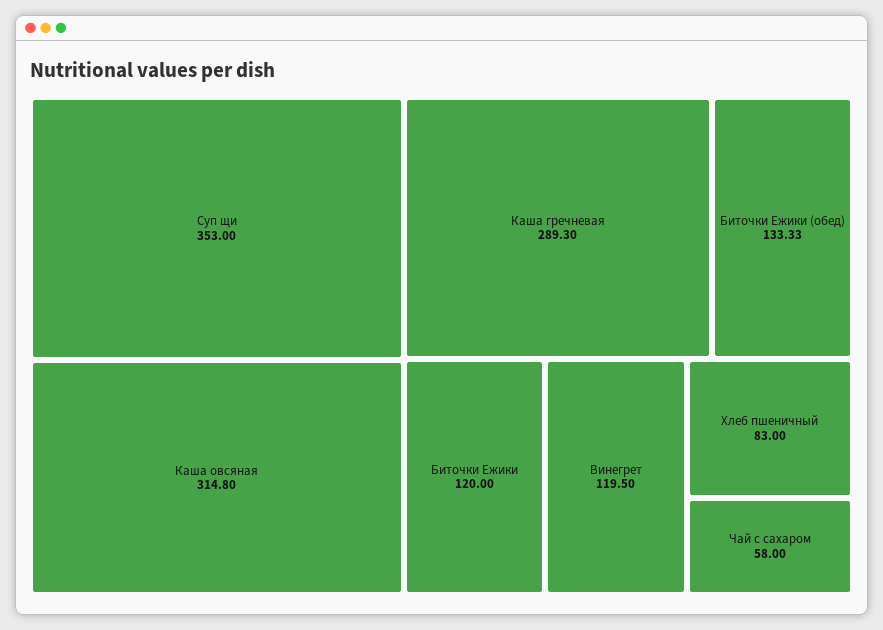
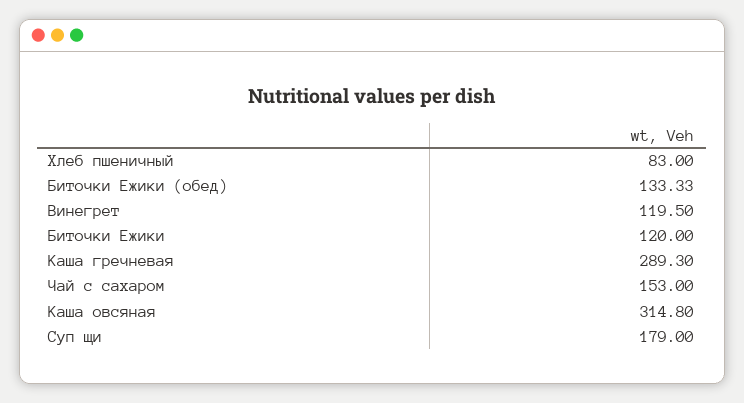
  {
-   "Суп щи": 353,
+   "Суп щи": 179,
    "Каша овсяная": 314.8,
    "Каша гречневая": 289.3,
    "Биточки Ежики (обед)": 133.33,
    "Биточки Ежики": 120,
    "Винегрет": 119.5,
    "Хлеб пшеничный": 83,
-   "Чай с сахаром": 58
+   "Чай с сахаром": 153
  }

